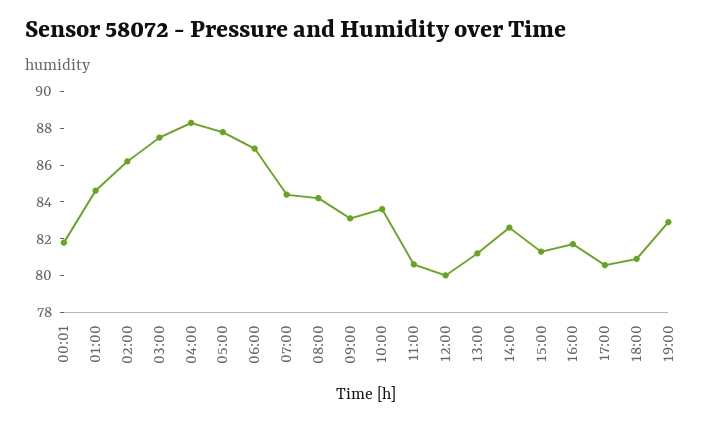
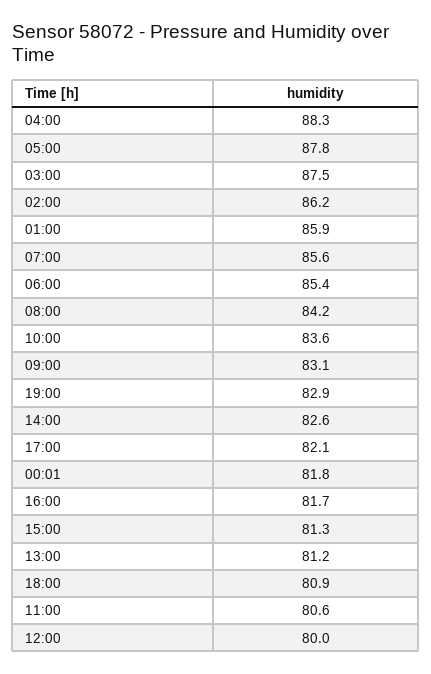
  {
    "00:01": 81.8,
-   "01:00": 84.5,
+   "01:00": 85.9,
    "02:00": 86.2,
    "03:00": 87.5,
    "04:00": 88.3,
    "05:00": 87.8,
-   "06:00": 87,
+   "06:00": 85.4,
-   "07:00": 84.5,
+   "07:00": 85.6,
    "08:00": 84.2,
    "09:00": 83.1,
    "10:00": 83.6,
    "11:00": 80.6,
    "12:00": 80,
    "13:00": 81.2,
    "14:00": 82.6,
    "15:00": 81.3,
    "16:00": 81.7,
-   "17:00": 80.5,
+   "17:00": 82.1,
    "18:00": 80.9,
    "19:00": 82.9
  }

